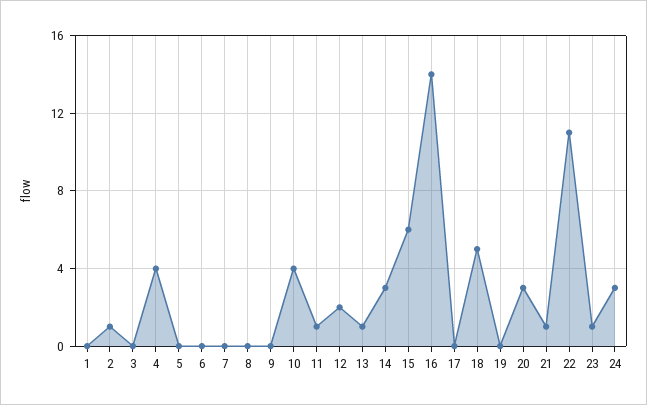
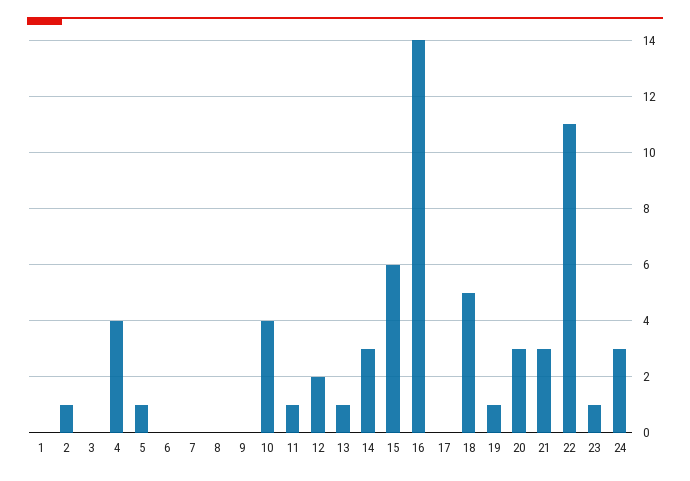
  {
    "1": 0,
    "2": 1,
    "3": 0,
    "4": 4,
-   "5": 0,
+   "5": 1,
    "6": 0,
    "7": 0,
    "8": 0,
    "9": 0,
    "10": 4,
    "11": 1,
    "12": 2,
    "13": 1,
    "14": 3,
    "15": 6,
    "16": 14,
    "17": 0,
    "18": 5,
-   "19": 0,
+   "19": 1,
    "20": 3,
-   "21": 1,
+   "21": 3,
    "22": 11,
    "23": 1,
    "24": 3
  }

